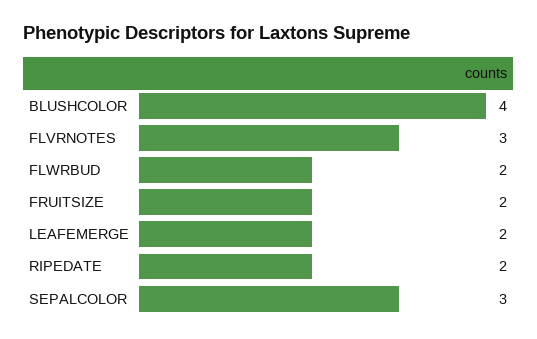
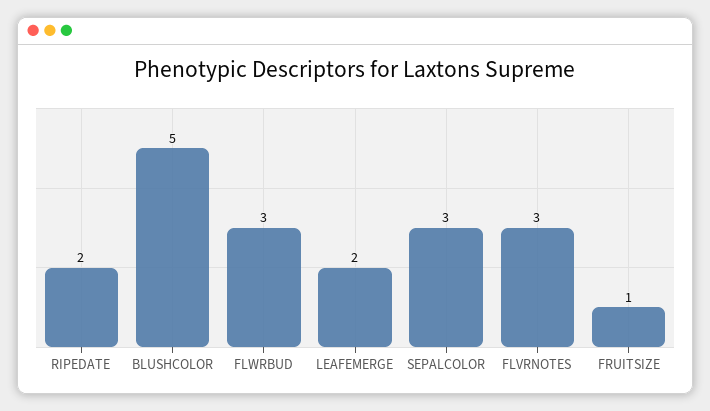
  {
-   "BLUSHCOLOR": 4,
+   "BLUSHCOLOR": 5,
    "FLVRNOTES": 3,
-   "FLWRBUD": 2,
+   "FLWRBUD": 3,
-   "FRUITSIZE": 2,
+   "FRUITSIZE": 1,
    "LEAFEMERGE": 2,
    "RIPEDATE": 2,
    "SEPALCOLOR": 3
  }

